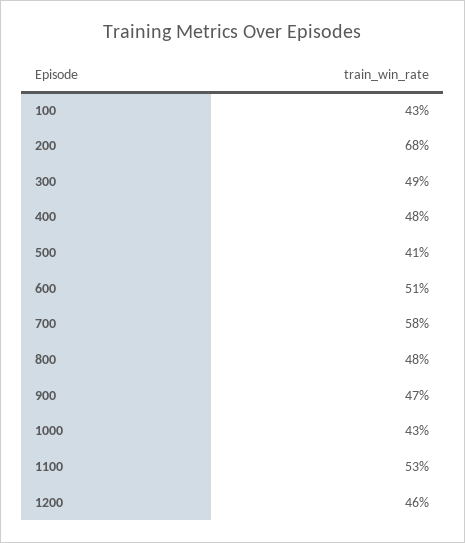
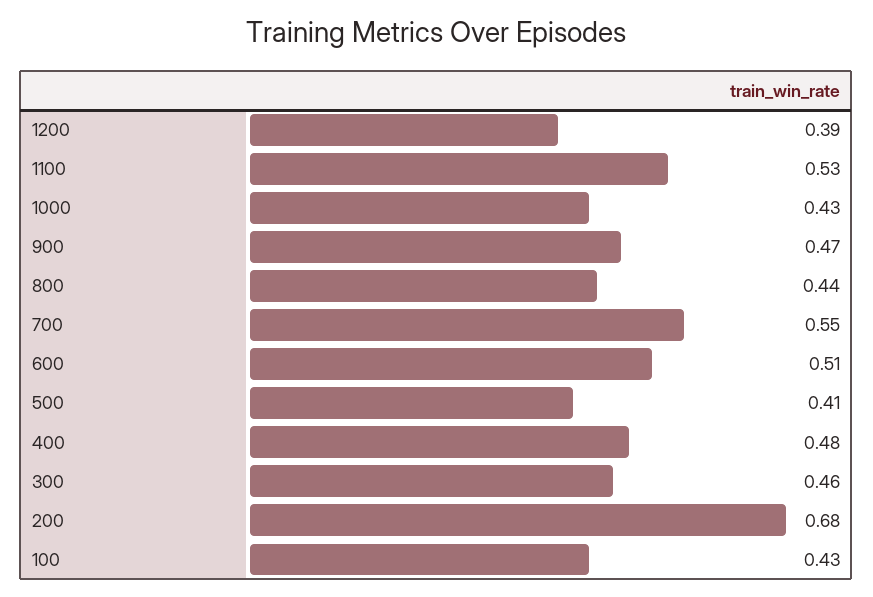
  {
    "100": 0.43,
    "200": 0.68,
-   "300": 0.49,
+   "300": 0.46,
    "400": 0.48,
    "500": 0.41,
    "600": 0.51,
-   "700": 0.58,
+   "700": 0.55,
-   "800": 0.48,
+   "800": 0.44,
    "900": 0.47,
    "1000": 0.43,
    "1100": 0.53,
-   "1200": 0.46
+   "1200": 0.39
  }

